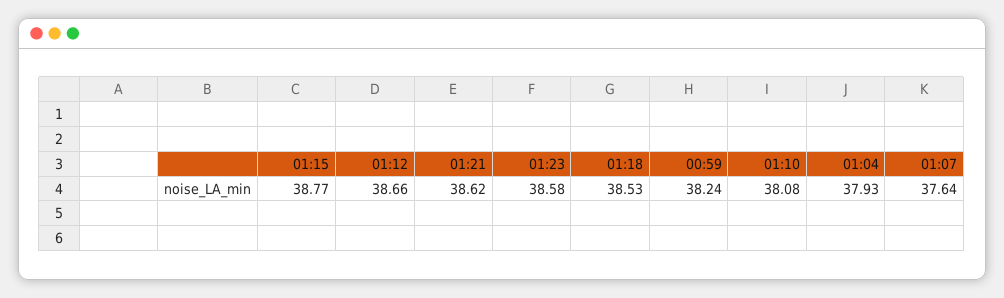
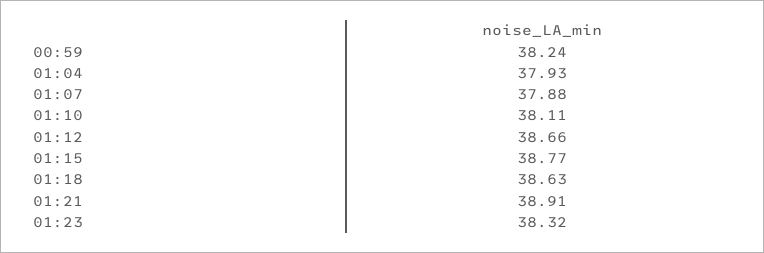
  {
    "01:15": 38.77,
    "01:12": 38.66,
-   "01:21": 38.62,
+   "01:21": 38.91,
-   "01:23": 38.58,
+   "01:23": 38.32,
-   "01:18": 38.53,
+   "01:18": 38.63,
    "00:59": 38.24,
-   "01:10": 38.08,
+   "01:10": 38.11,
    "01:04": 37.93,
-   "01:07": 37.64
+   "01:07": 37.88
  }

